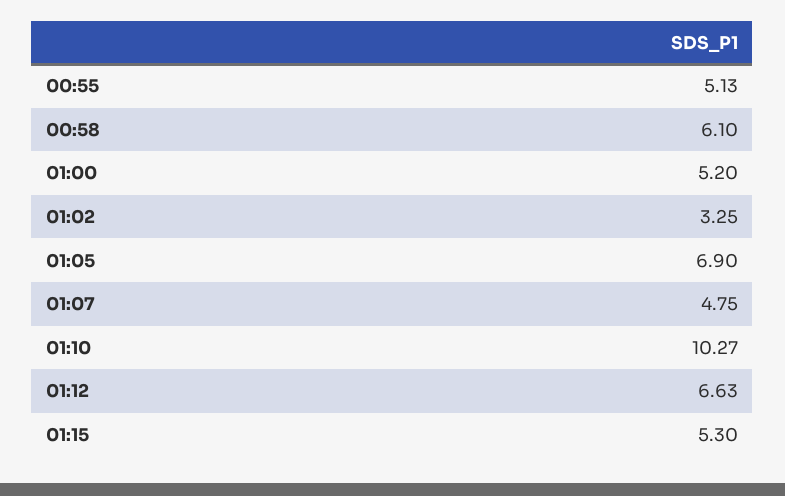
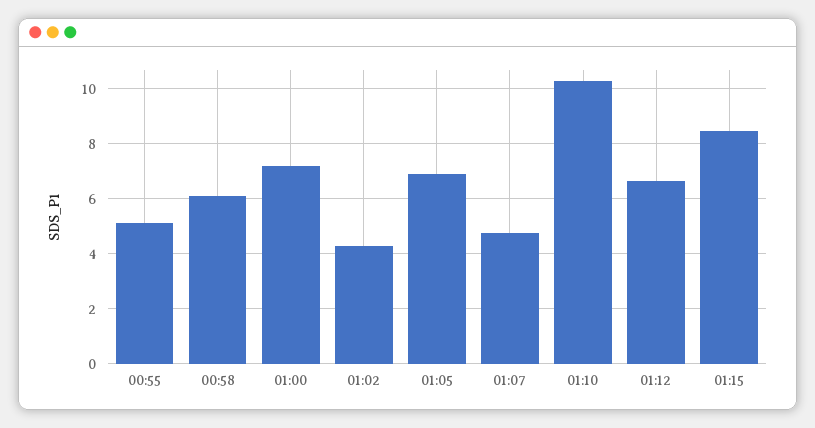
  {
    "00:55": 5.13,
    "00:58": 6.1,
-   "01:00": 5.2,
+   "01:00": 7.25,
-   "01:02": 3.25,
+   "01:02": 4.25,
    "01:05": 6.9,
    "01:07": 4.75,
    "01:10": 10.27,
    "01:12": 6.63,
-   "01:15": 5.3
+   "01:15": 8.5
  }

